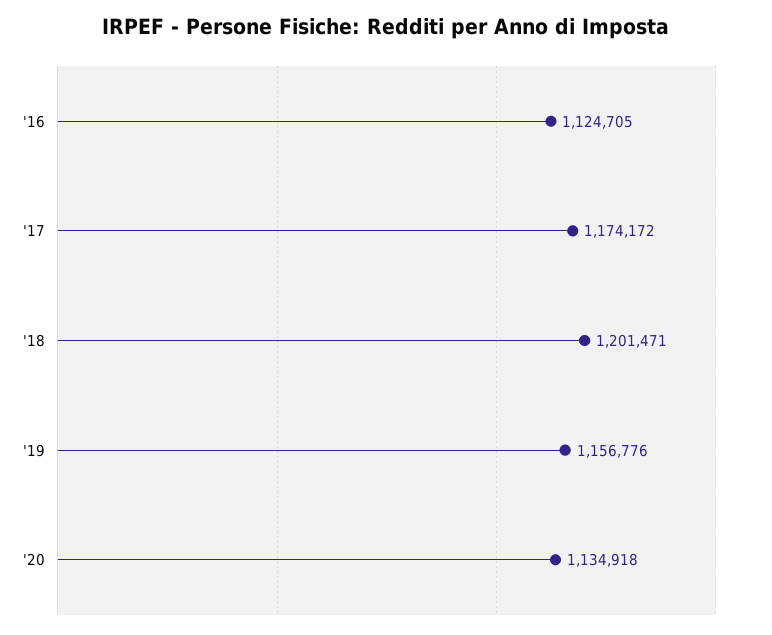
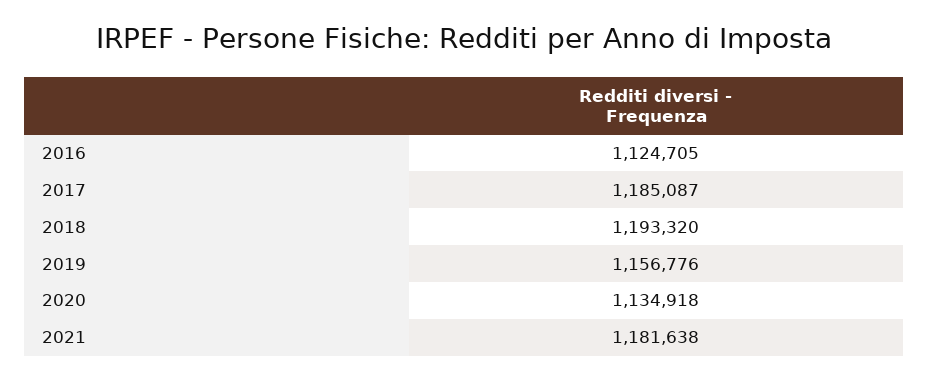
  {
    "'16": 1124705,
-   "'17": 1174172,
+   "'17": 1185087,
-   "'18": 1201471,
+   "'18": 1193320,
    "'19": 1156776,
-   "'20": 1134918
+   "'20": 1134918,
+   "2021": 1181638
  }

